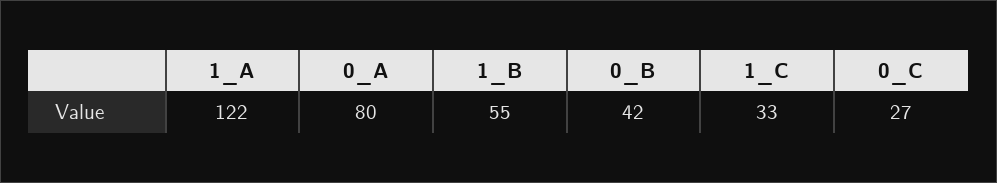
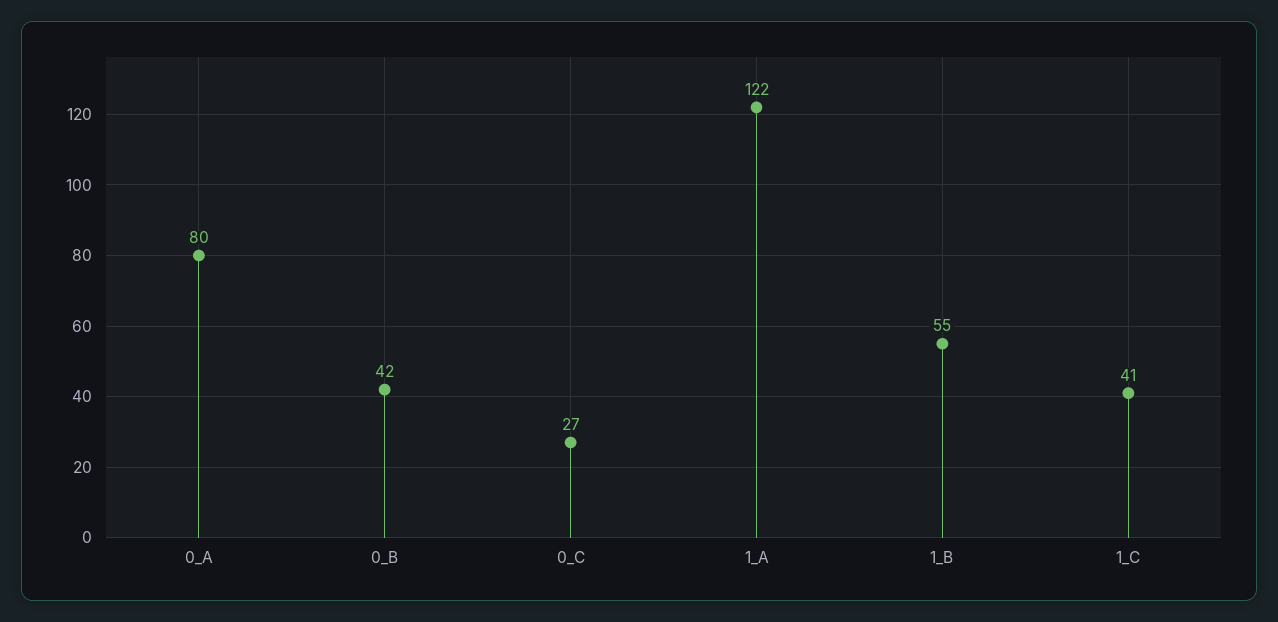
  {
    "1_A": 122,
    "0_A": 80,
    "1_B": 55,
    "0_B": 42,
-   "1_C": 33,
+   "1_C": 41,
    "0_C": 27
  }

